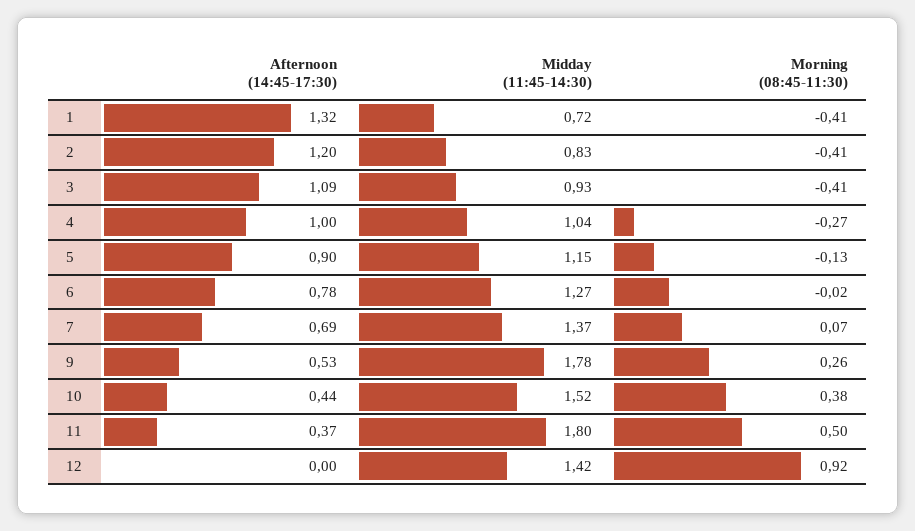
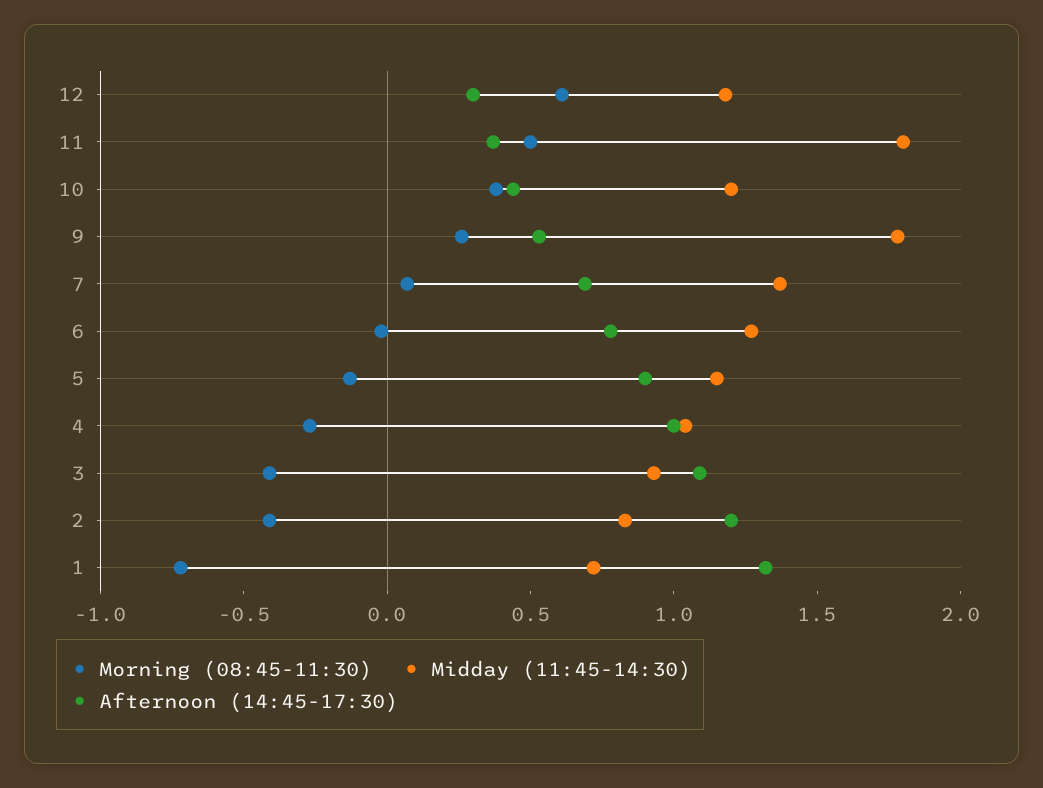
  {
    "Afternoon (14:45-17:30)": {
      "1": 1.32,
      "2": 1.2,
      "3": 1.09,
      "4": 1,
      "5": 0.9,
      "6": 0.78,
      "7": 0.69,
      "9": 0.53,
      "10": 0.44,
      "11": 0.37,
-     "12": 0
+     "12": 0.3
    },
    "Midday (11:45-14:30)": {
      "1": 0.72,
      "2": 0.83,
      "3": 0.93,
      "4": 1.04,
      "5": 1.15,
      "6": 1.27,
      "7": 1.37,
      "9": 1.78,
-     "10": 1.52,
+     "10": 1.2,
      "11": 1.8,
-     "12": 1.42
+     "12": 1.2
    },
    "Morning (08:45-11:30)": {
-     "1": -0.41,
+     "1": -0.7,
      "2": -0.41,
      "3": -0.41,
      "4": -0.27,
      "5": -0.13,
      "6": -0.02,
      "7": 0.07,
      "9": 0.26,
      "10": 0.38,
      "11": 0.5,
-     "12": 0.92
+     "12": 0.6
    }
  }

